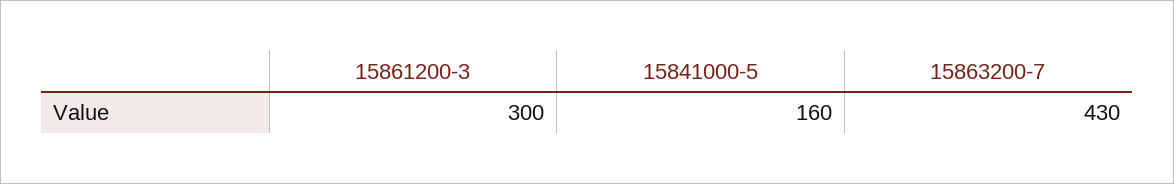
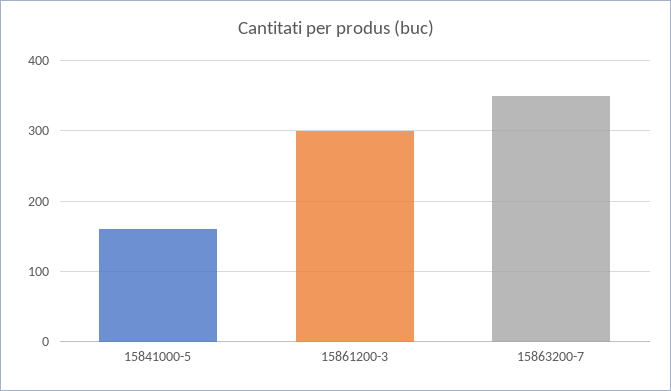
  {
    "15861200-3": 300,
    "15841000-5": 160,
-   "15863200-7": 430
+   "15863200-7": 350
  }

